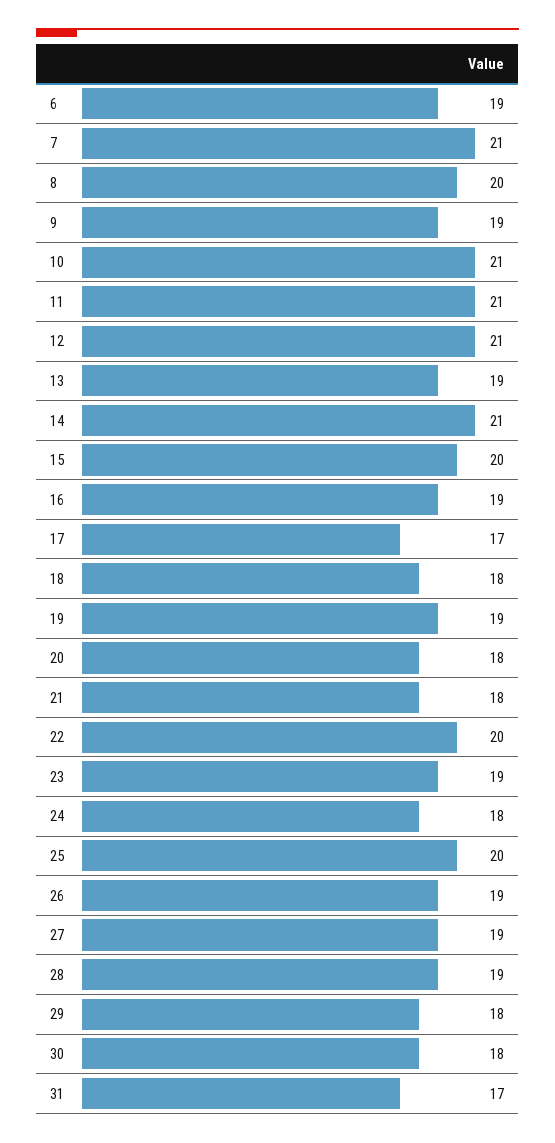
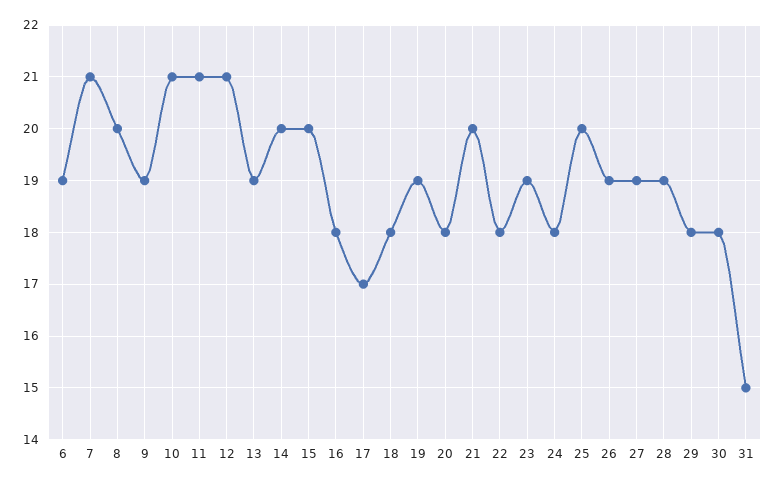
  {
    "6": 19,
    "7": 21,
    "8": 20,
    "9": 19,
    "10": 21,
    "11": 21,
    "12": 21,
    "13": 19,
-   "14": 21,
+   "14": 20,
    "15": 20,
-   "16": 19,
+   "16": 18,
    "17": 17,
    "18": 18,
    "19": 19,
    "20": 18,
-   "21": 18,
+   "21": 20,
-   "22": 20,
+   "22": 18,
    "23": 19,
    "24": 18,
    "25": 20,
    "26": 19,
    "27": 19,
    "28": 19,
    "29": 18,
    "30": 18,
-   "31": 17
+   "31": 15
  }

